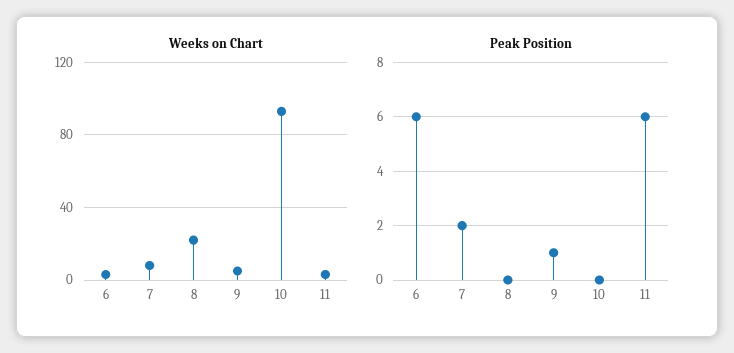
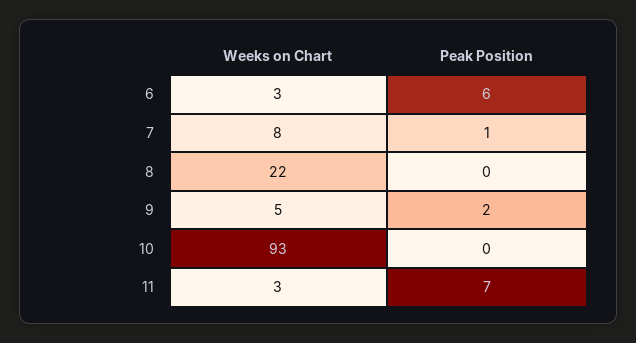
  {
    "Weeks on Chart": {
      "6": 3,
      "7": 8,
      "8": 22,
      "9": 5,
      "10": 93,
      "11": 3
    },
    "Peak Position": {
      "6": 6,
-     "7": 2,
+     "7": 1,
      "8": 0,
-     "9": 1,
+     "9": 2,
      "10": 0,
-     "11": 6
+     "11": 7
    }
  }

